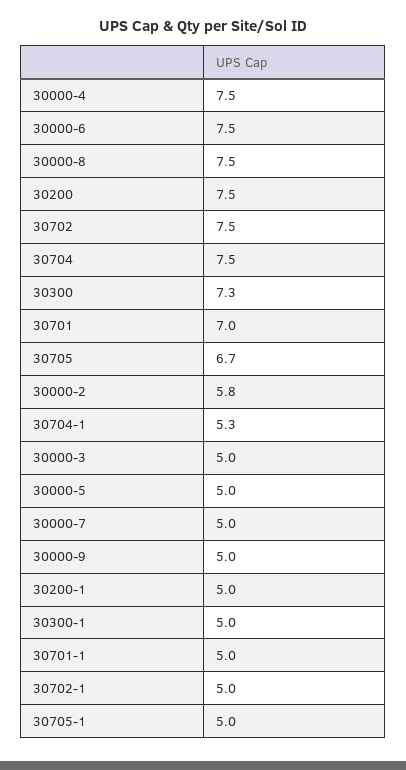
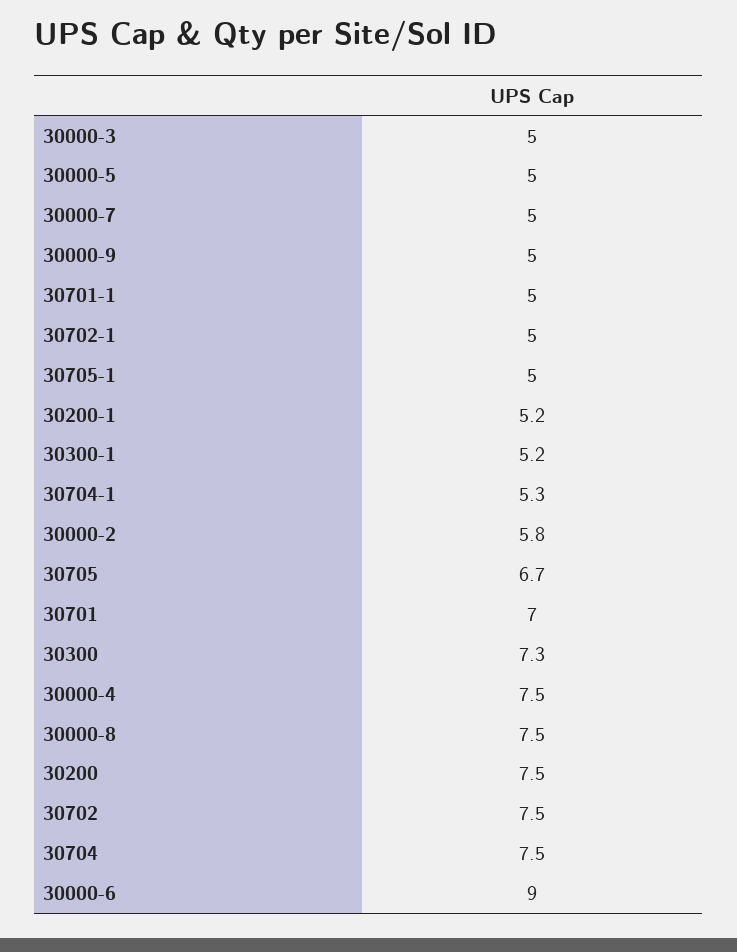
  {
    "30000-4": 7.5,
-   "30000-6": 7.5,
+   "30000-6": 9,
    "30000-8": 7.5,
    "30200": 7.5,
    "30702": 7.5,
    "30704": 7.5,
    "30300": 7.3,
    "30701": 7,
    "30705": 6.7,
    "30000-2": 5.8,
    "30704-1": 5.3,
    "30000-3": 5,
    "30000-5": 5,
    "30000-7": 5,
    "30000-9": 5,
-   "30200-1": 5,
+   "30200-1": 5.2,
-   "30300-1": 5,
+   "30300-1": 5.2,
    "30701-1": 5,
    "30702-1": 5,
    "30705-1": 5
  }

